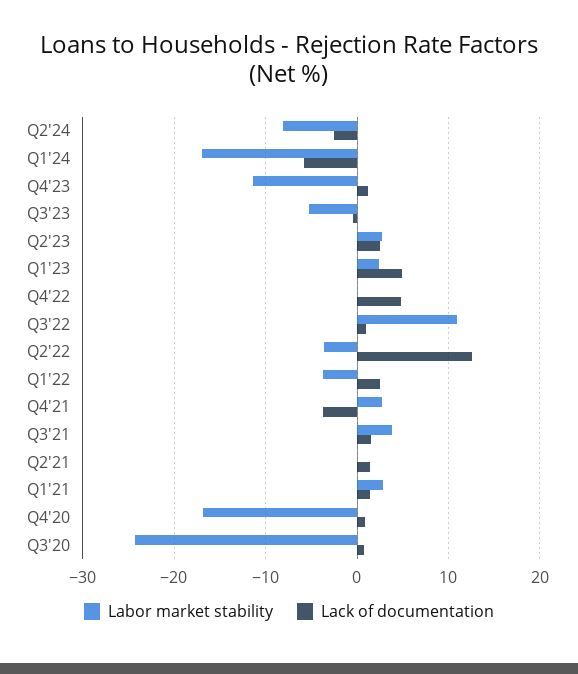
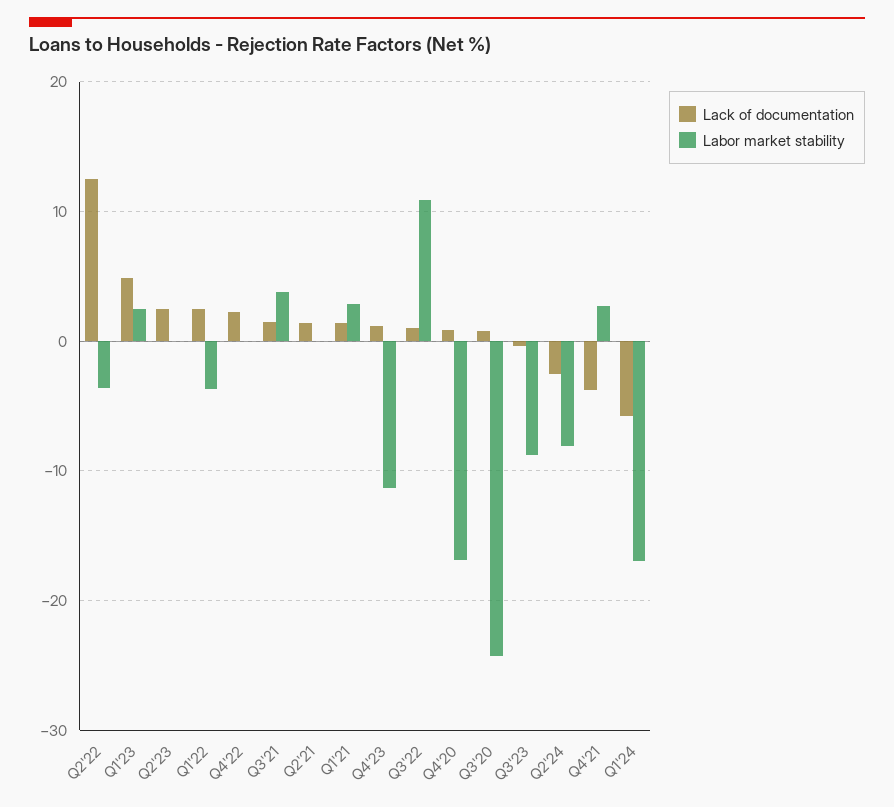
  {
    "Labor market stability": {
      "Q2'24": -8,
      "Q1'24": -17,
      "Q4'23": -11,
-     "Q3'23": -5,
+     "Q3'23": -9,
-     "Q2'23": 3,
+     "Q2'23": 0,
      "Q1'23": 2,
      "Q4'22": 0,
      "Q3'22": 11,
      "Q2'22": -4,
      "Q1'22": -4,
      "Q4'21": 3,
      "Q3'21": 4,
      "Q2'21": 0,
      "Q1'21": 3,
      "Q4'20": -17,
      "Q3'20": -24
    },
    "Lack of documentation": {
      "Q2'24": -2,
      "Q1'24": -6,
      "Q4'23": 1,
      "Q3'23": 0,
      "Q2'23": 3,
      "Q1'23": 5,
-     "Q4'22": 5,
+     "Q4'22": 2,
      "Q3'22": 1,
      "Q2'22": 13,
      "Q1'22": 2,
      "Q4'21": -4,
      "Q3'21": 1,
      "Q2'21": 1,
      "Q1'21": 1,
      "Q4'20": 1,
      "Q3'20": 1
    }
  }

